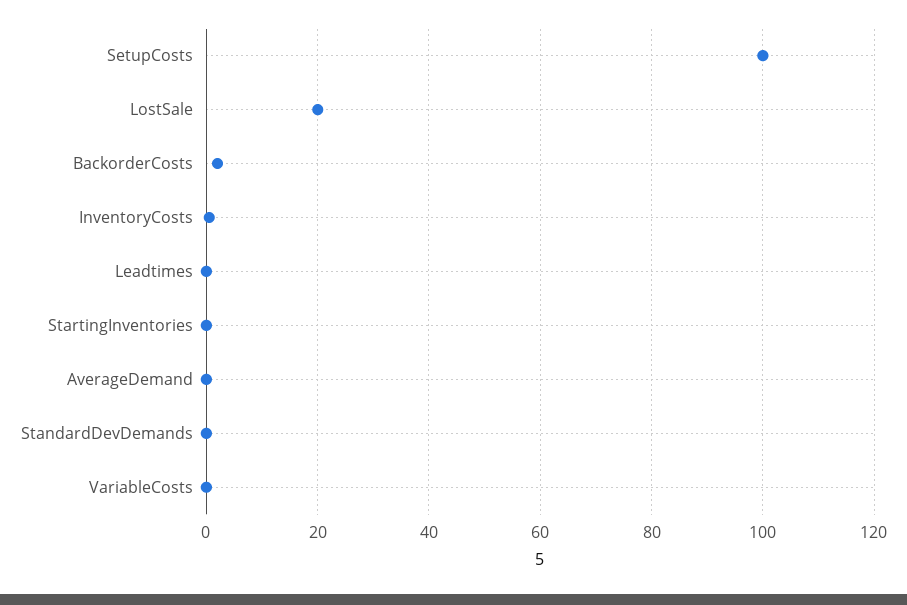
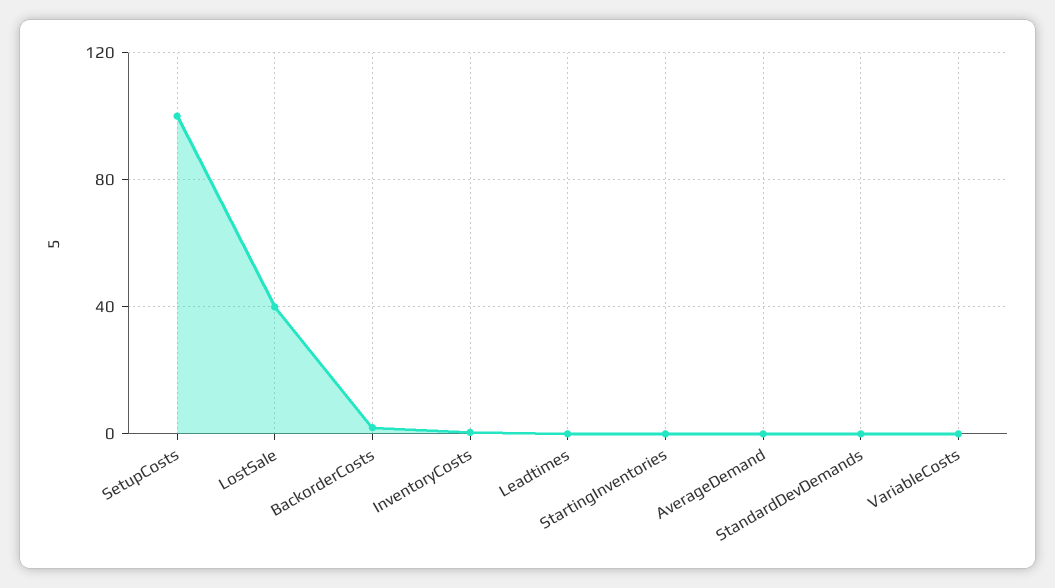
  {
    "SetupCosts": 100,
-   "LostSale": 20,
+   "LostSale": 40,
    "BackorderCosts": 2,
    "InventoryCosts": 0,
    "Leadtimes": 0,
    "StartingInventories": 0,
    "AverageDemand": 0,
    "StandardDevDemands": 0,
    "VariableCosts": 0
  }

